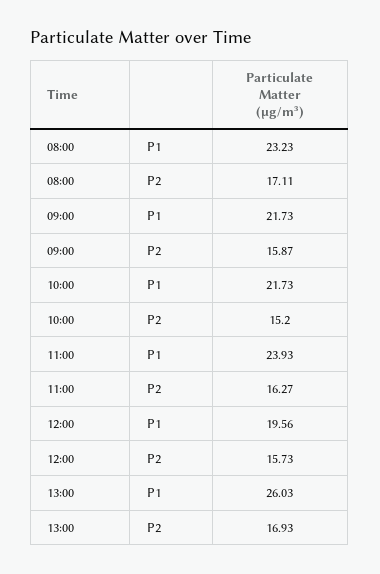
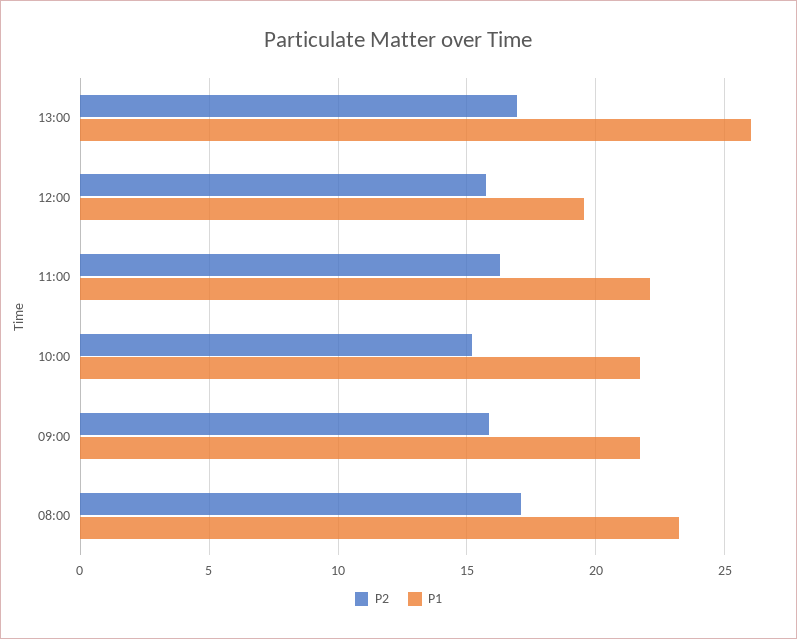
  {
    "P1": {
      "08:00": 23.23,
      "09:00": 21.73,
      "10:00": 21.73,
-     "11:00": 23.93,
+     "11:00": 22,
      "12:00": 19.56,
      "13:00": 26.03
    },
    "P2": {
      "08:00": 17.11,
      "09:00": 15.87,
      "10:00": 15.2,
      "11:00": 16.27,
      "12:00": 15.73,
      "13:00": 16.93
    }
  }

